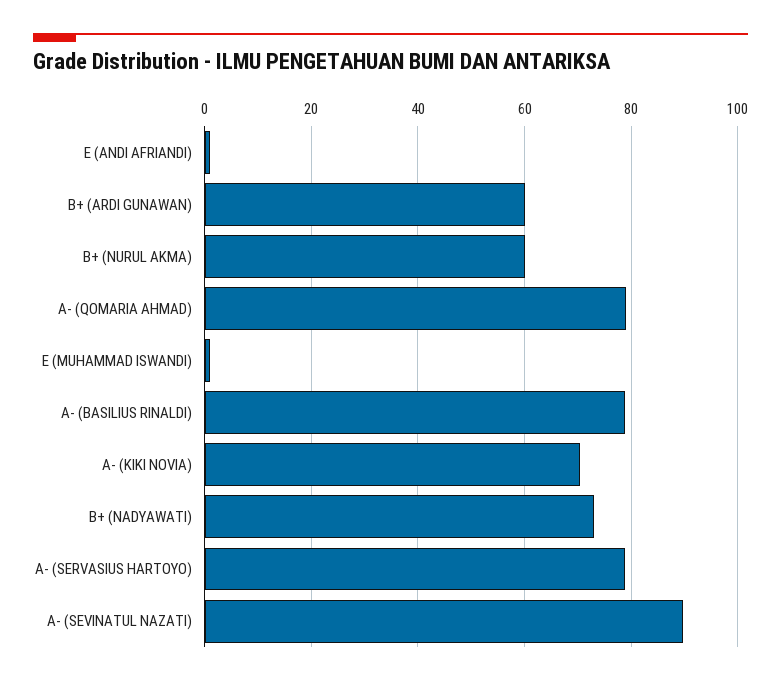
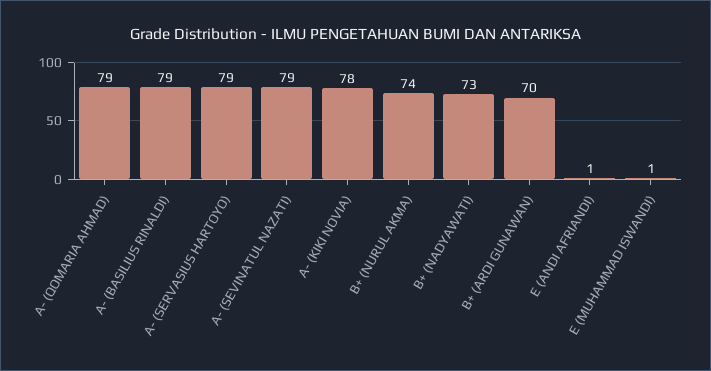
  {
    "E (ANDI AFRIANDI)": 1,
-   "B+ (ARDI GUNAWAN)": 60,
+   "B+ (ARDI GUNAWAN)": 70,
-   "B+ (NURUL AKMA)": 60,
+   "B+ (NURUL AKMA)": 74,
    "A- (QOMARIA AHMAD)": 79,
    "E (MUHAMMAD ISWANDI)": 1,
    "A- (BASILIUS RINALDI)": 79,
-   "A- (KIKI NOVIA)": 70,
+   "A- (KIKI NOVIA)": 78,
    "B+ (NADYAWATI)": 73,
    "A- (SERVASIUS HARTOYO)": 79,
-   "A- (SEVINATUL NAZATI)": 90
+   "A- (SEVINATUL NAZATI)": 79
  }

